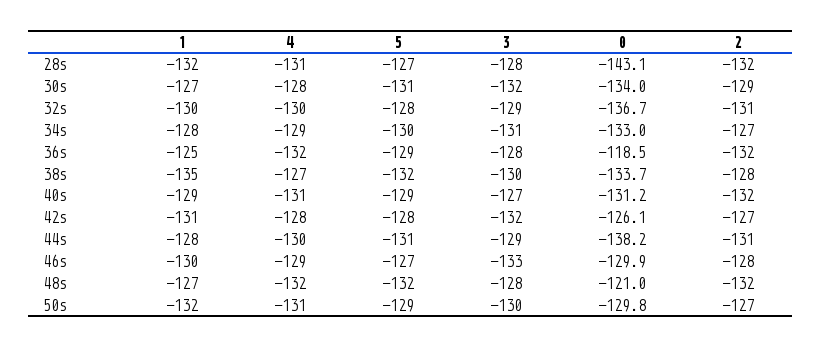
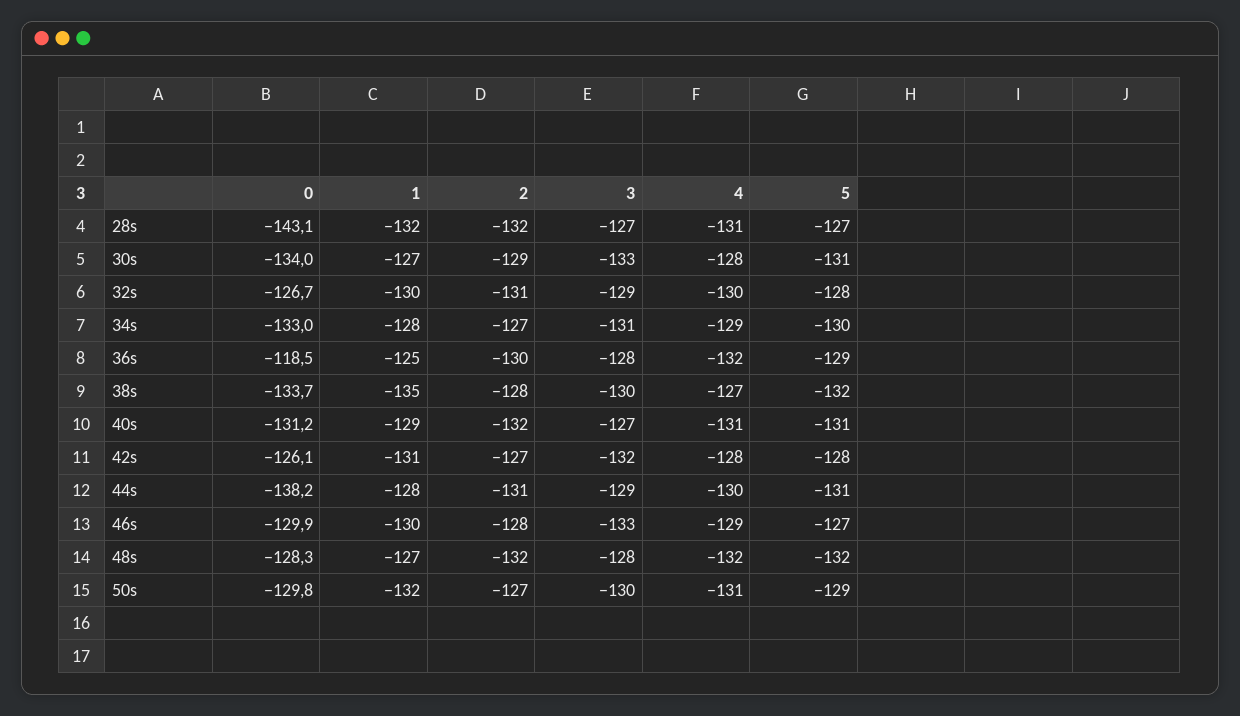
  {
    "1": {
      "28s": -132,
      "30s": -127,
      "32s": -130,
      "34s": -128,
      "36s": -125,
      "38s": -135,
      "40s": -129,
      "42s": -131,
      "44s": -128,
      "46s": -130,
      "48s": -127,
      "50s": -132
    },
    "4": {
      "28s": -131,
      "30s": -128,
      "32s": -130,
      "34s": -129,
      "36s": -132,
      "38s": -127,
      "40s": -131,
      "42s": -128,
      "44s": -130,
      "46s": -129,
      "48s": -132,
      "50s": -131
    },
    "5": {
      "28s": -127,
      "30s": -131,
      "32s": -128,
      "34s": -130,
      "36s": -129,
      "38s": -132,
-     "40s": -129,
+     "40s": -131,
      "42s": -128,
      "44s": -131,
      "46s": -127,
      "48s": -132,
      "50s": -129
    },
    "3": {
-     "28s": -128,
+     "28s": -127,
-     "30s": -132,
+     "30s": -133,
      "32s": -129,
      "34s": -131,
      "36s": -128,
      "38s": -130,
      "40s": -127,
      "42s": -132,
      "44s": -129,
      "46s": -133,
      "48s": -128,
      "50s": -130
    },
    "0": {
      "28s": -143.1,
      "30s": -134,
-     "32s": -136.7,
+     "32s": -126.7,
      "34s": -133,
      "36s": -118.5,
      "38s": -133.7,
      "40s": -131.2,
      "42s": -126.1,
      "44s": -138.2,
      "46s": -129.9,
-     "48s": -121,
+     "48s": -128.3,
      "50s": -129.8
    },
    "2": {
      "28s": -132,
      "30s": -129,
      "32s": -131,
      "34s": -127,
-     "36s": -132,
+     "36s": -130,
      "38s": -128,
      "40s": -132,
      "42s": -127,
      "44s": -131,
      "46s": -128,
      "48s": -132,
      "50s": -127
    }
  }

